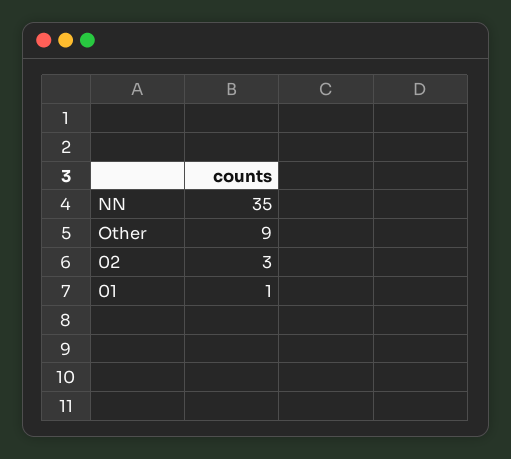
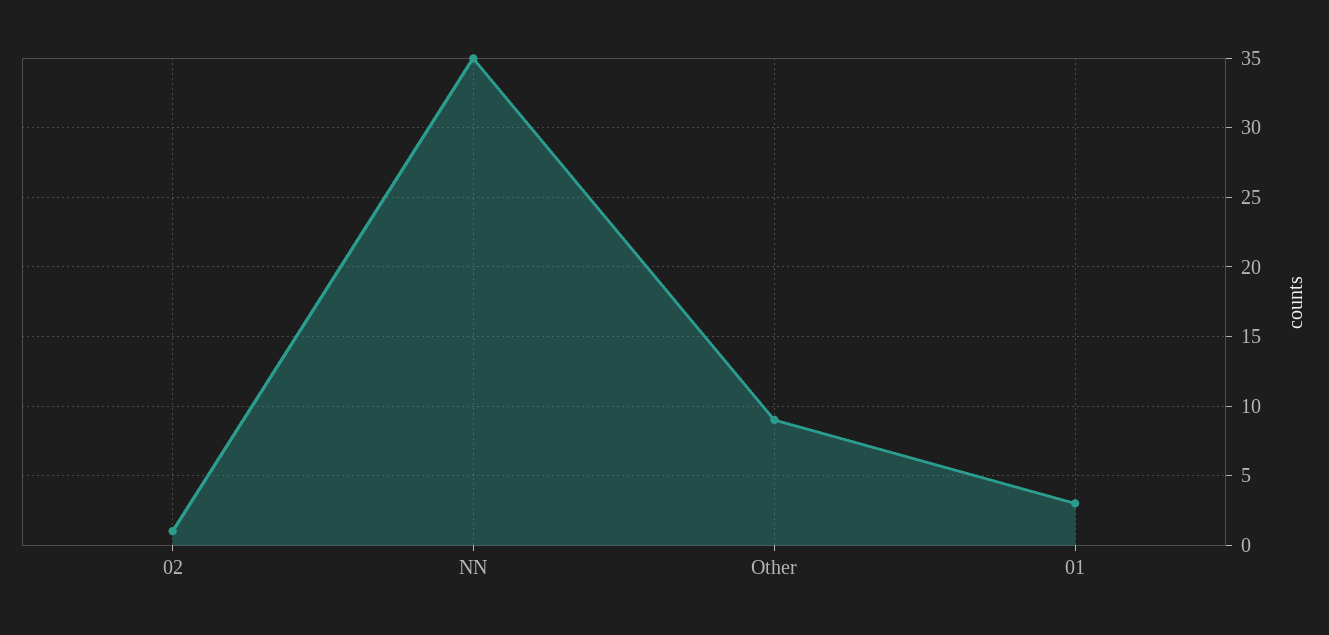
  {
    "NN": 35,
    "Other": 9,
-   "02": 3,
+   "02": 1,
-   "01": 1
+   "01": 3
  }

